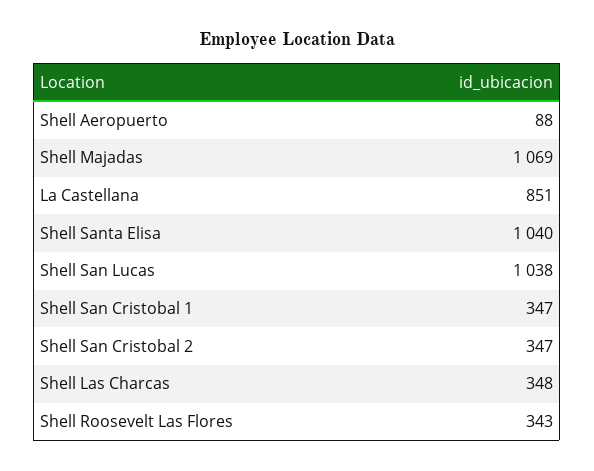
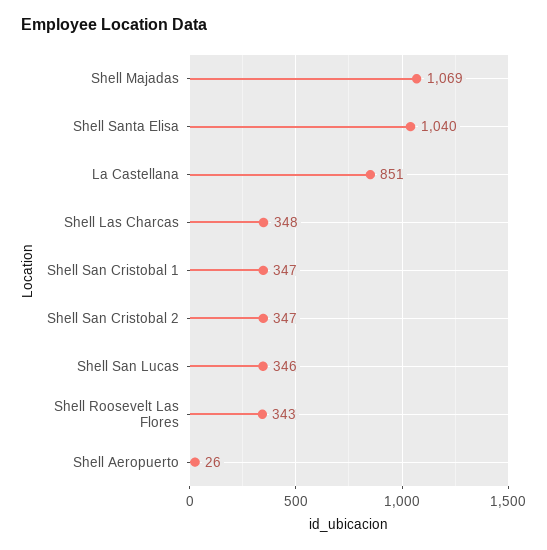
  {
-   "Shell Aeropuerto": 88,
+   "Shell Aeropuerto": 26,
    "Shell Majadas": 1069,
    "La Castellana": 851,
    "Shell Santa Elisa": 1040,
-   "Shell San Lucas": 1038,
+   "Shell San Lucas": 346,
    "Shell San Cristobal 1": 347,
    "Shell San Cristobal 2": 347,
    "Shell Las Charcas": 348,
    "Shell Roosevelt Las Flores": 343
  }

